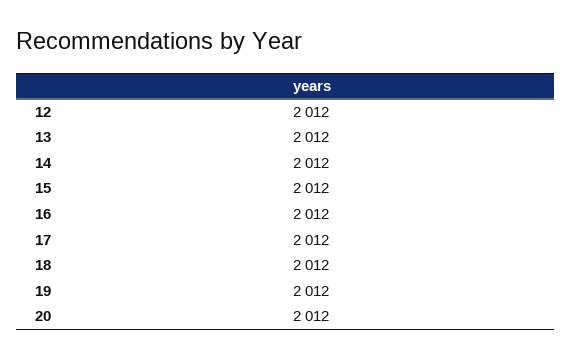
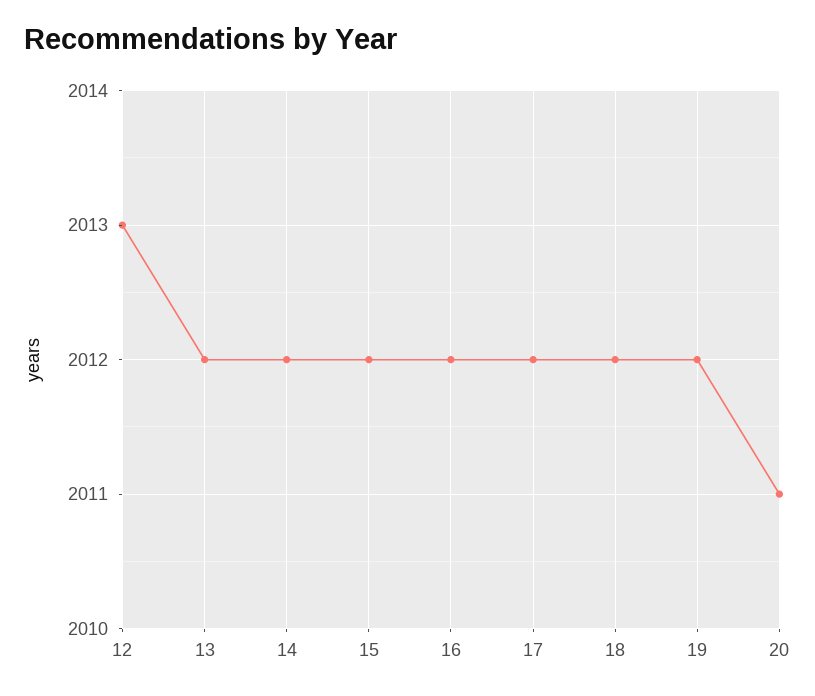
  {
-   "12": 2012,
+   "12": 2013,
    "13": 2012,
    "14": 2012,
    "15": 2012,
    "16": 2012,
    "17": 2012,
    "18": 2012,
    "19": 2012,
-   "20": 2012
+   "20": 2011
  }

